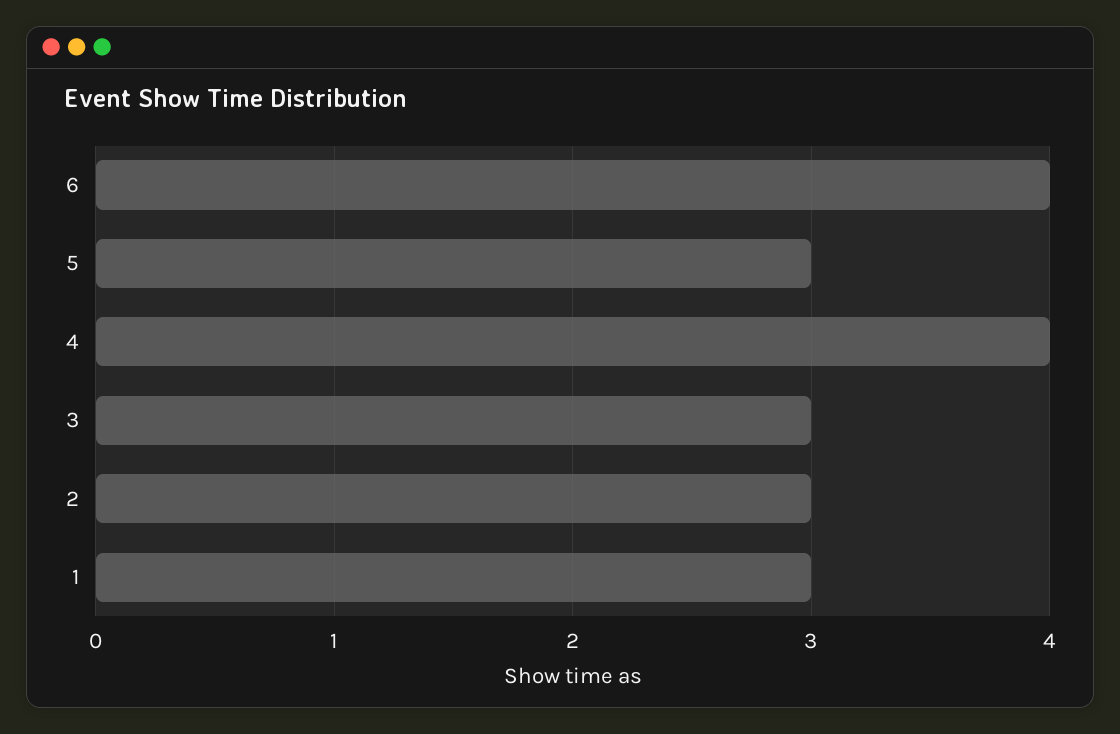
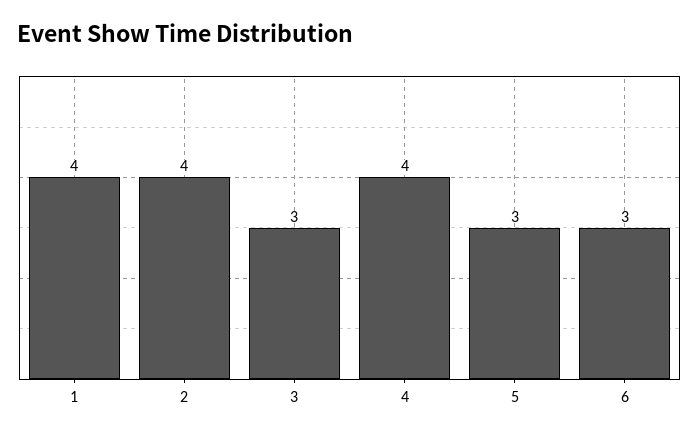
  {
-   "6": 4,
+   "6": 3,
    "5": 3,
    "4": 4,
    "3": 3,
-   "2": 3,
+   "2": 4,
-   "1": 3
+   "1": 4
  }

